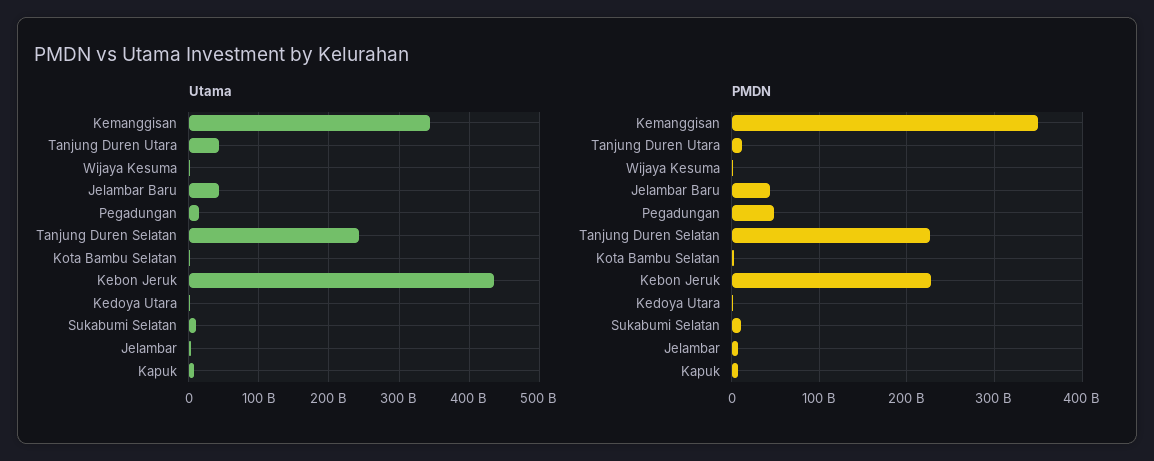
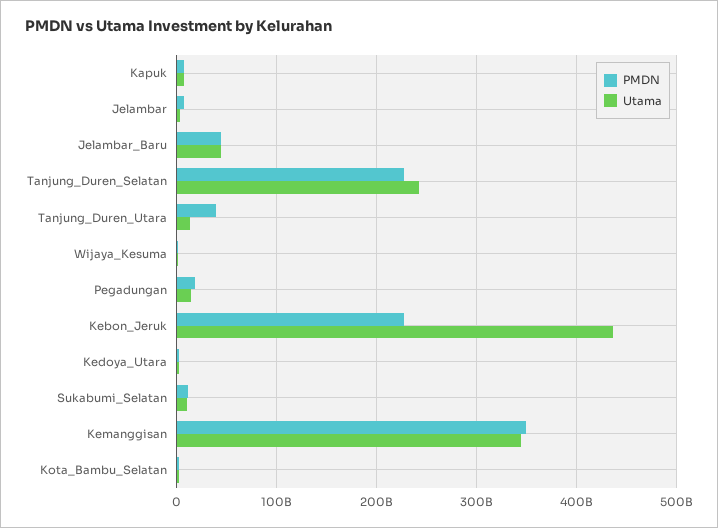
  {
    "Utama": {
      "Kemanggisan": 340000000000,
-     "Tanjung Duren Utara": 40000000000,
+     "Tanjung Duren Utara": 10000000000,
      "Wijaya Kesuma": 0,
      "Jelambar Baru": 40000000000,
      "Pegadungan": 10000000000,
      "Tanjung Duren Selatan": 240000000000,
      "Kota Bambu Selatan": 0,
      "Kebon Jeruk": 440000000000,
      "Kedoya Utara": 0,
      "Sukabumi Selatan": 10000000000,
      "Jelambar": 0,
      "Kapuk": 10000000000
    },
    "PMDN": {
      "Kemanggisan": 350000000000,
-     "Tanjung Duren Utara": 10000000000,
+     "Tanjung Duren Utara": 40000000000,
      "Wijaya Kesuma": 0,
      "Jelambar Baru": 40000000000,
-     "Pegadungan": 50000000000,
+     "Pegadungan": 20000000000,
      "Tanjung Duren Selatan": 230000000000,
      "Kota Bambu Selatan": 0,
      "Kebon Jeruk": 230000000000,
      "Kedoya Utara": 0,
      "Sukabumi Selatan": 10000000000,
      "Jelambar": 10000000000,
      "Kapuk": 10000000000
    }
  }

